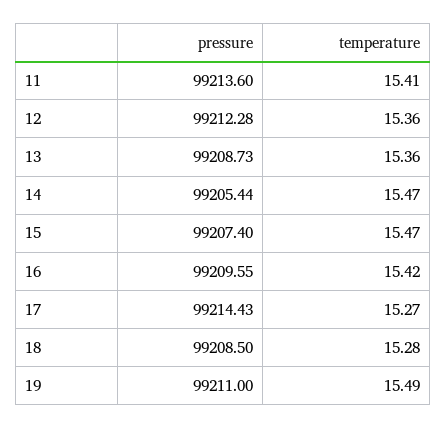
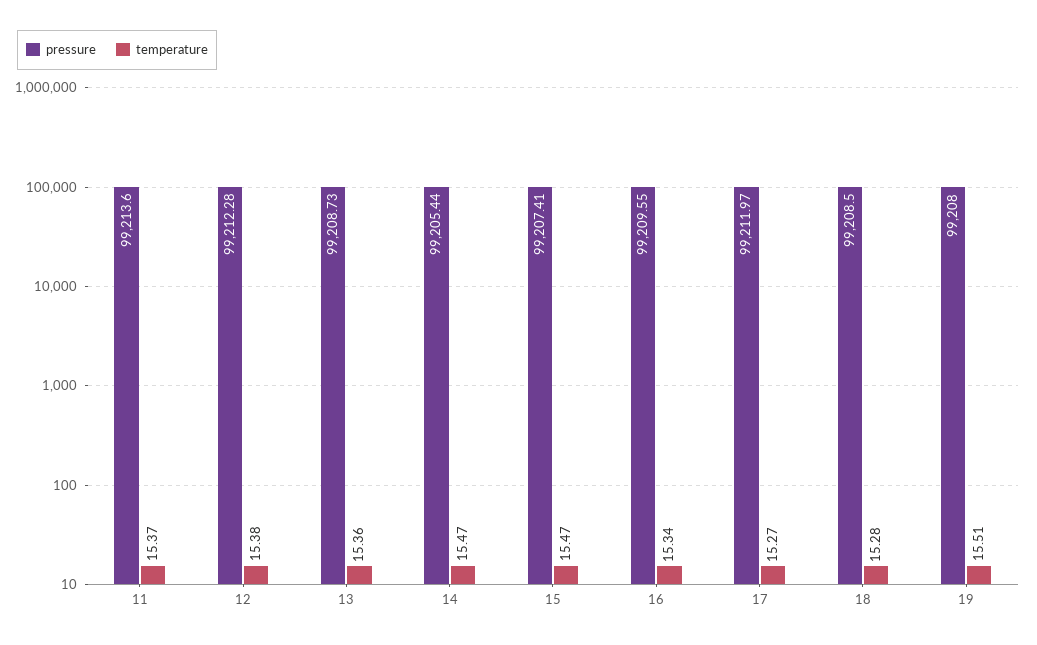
  {
    "pressure": {
      "11": 99213.6,
      "12": 99212.28,
      "13": 99208.73,
      "14": 99205.44,
-     "15": 99207.4,
+     "15": 99207.41,
      "16": 99209.55,
-     "17": 99214.43,
+     "17": 99211.97,
      "18": 99208.5,
-     "19": 99211
+     "19": 99208
    },
    "temperature": {
-     "11": 15.41,
+     "11": 15.37,
-     "12": 15.36,
+     "12": 15.38,
      "13": 15.36,
      "14": 15.47,
      "15": 15.47,
-     "16": 15.42,
+     "16": 15.34,
      "17": 15.27,
      "18": 15.28,
-     "19": 15.49
+     "19": 15.51
    }
  }

